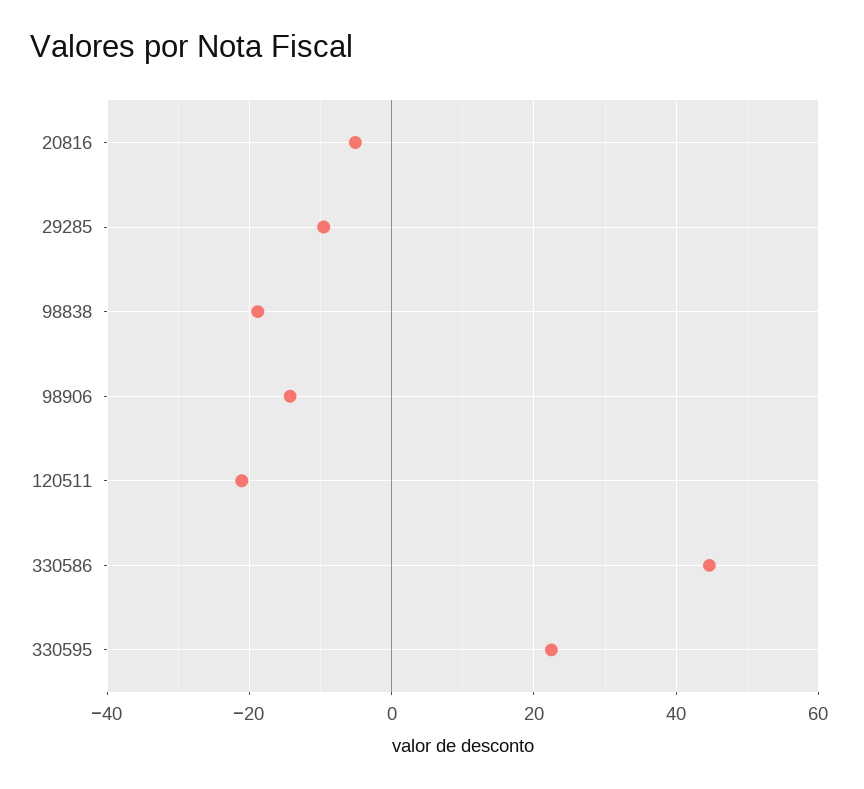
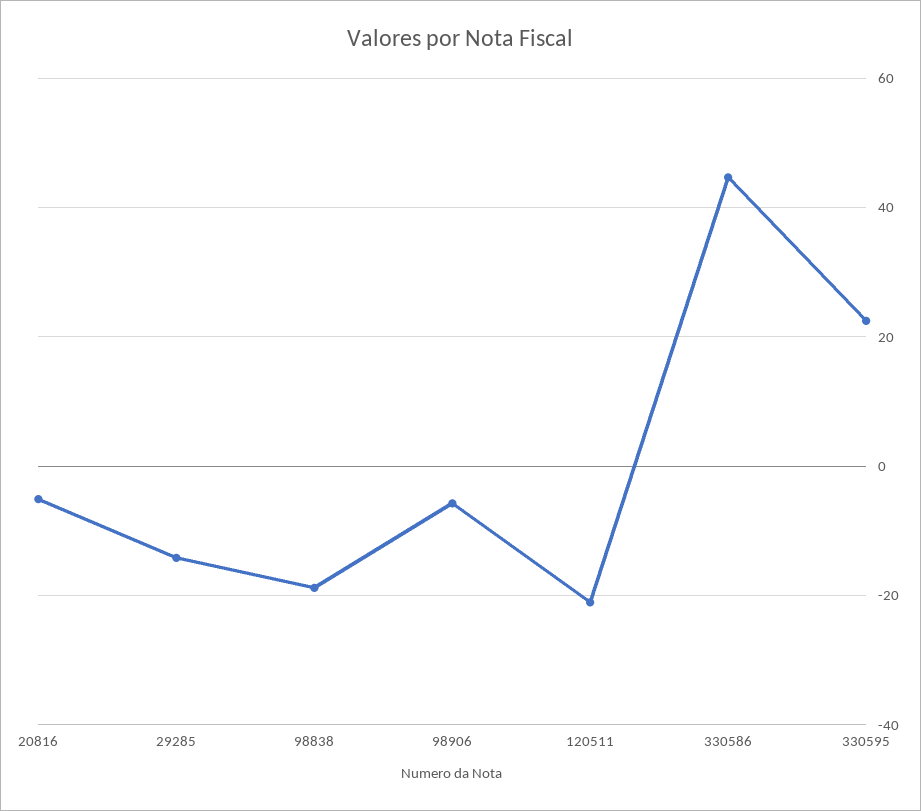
  {
    "20816": -6,
-   "29285": -10,
+   "29285": -14,
    "98838": -18,
-   "98906": -14,
+   "98906": -6,
    "120511": -22,
    "330586": 44,
    "330595": 22
  }

